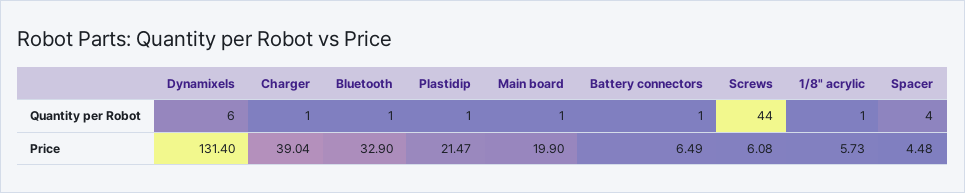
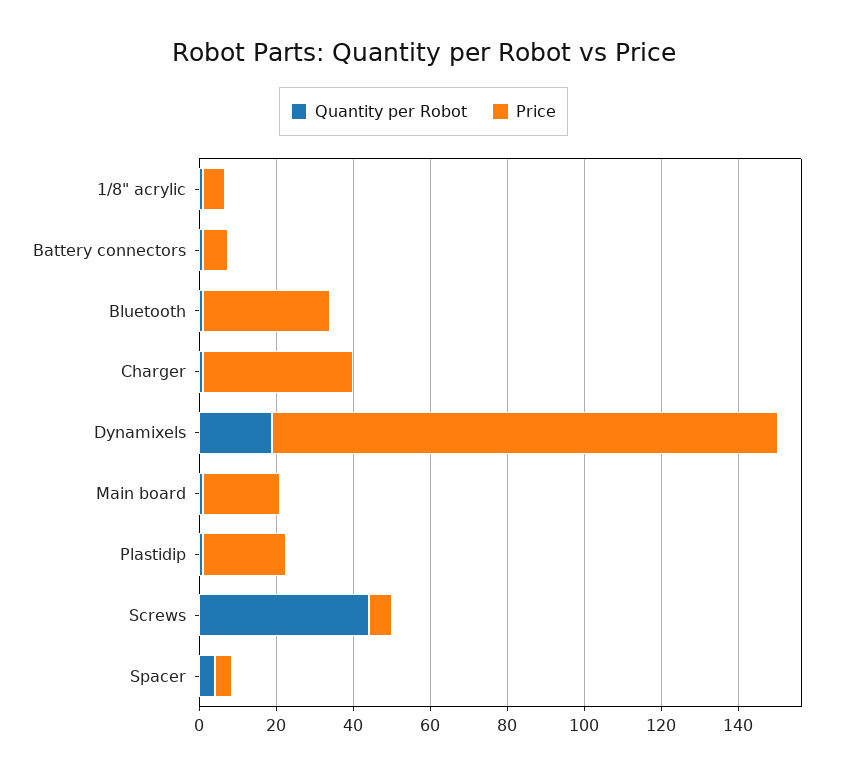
  {
    "Quantity per Robot": {
-     "Dynamixels": 6,
+     "Dynamixels": 20,
      "Charger": 1,
      "Bluetooth": 1,
      "Plastidip": 1,
      "Main board": 1,
      "Battery connectors": 1,
      "Screws": 44,
      "1/8\" acrylic": 1,
      "Spacer": 4
    },
    "Price": {
      "Dynamixels": 131.4,
      "Charger": 39.04,
      "Bluetooth": 32.9,
      "Plastidip": 21.47,
      "Main board": 19.9,
      "Battery connectors": 6.49,
      "Screws": 6.08,
      "1/8\" acrylic": 5.73,
      "Spacer": 4.48
    }
  }

